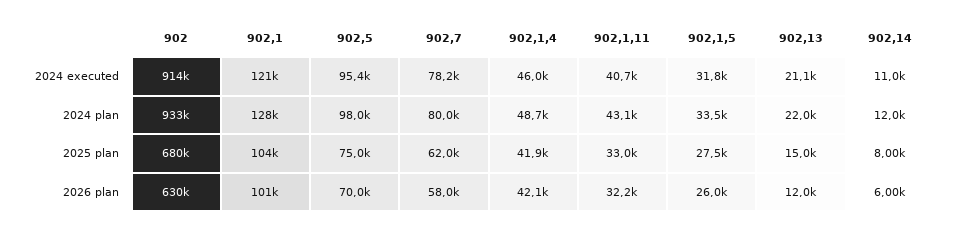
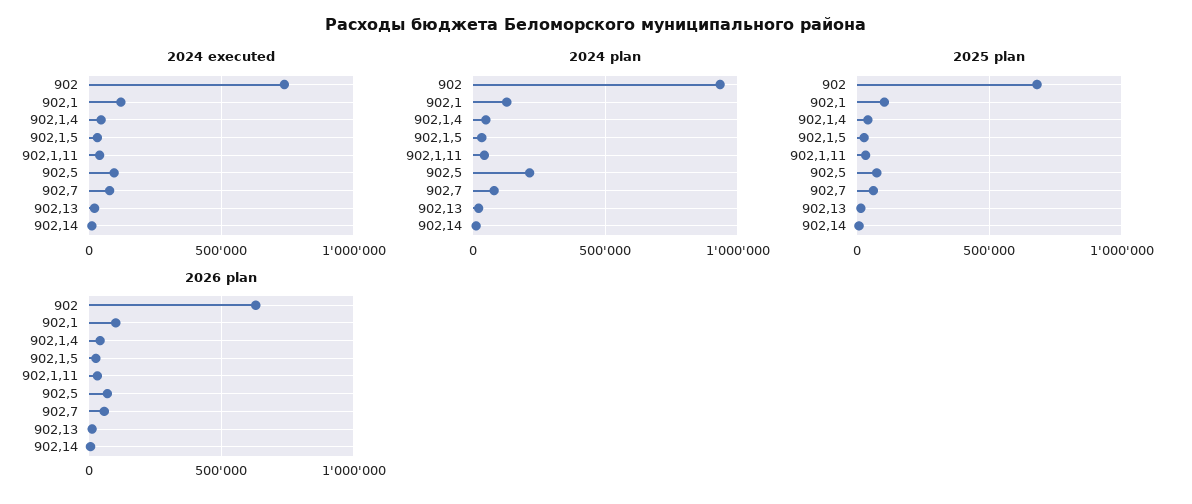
  {
    "2024 executed": {
-     "902": 914000,
+     "902": 750000,
      "902,1": 121000,
      "902,5": 95400,
      "902,7": 78200,
      "902,1,4": 46000,
      "902,1,11": 40700,
      "902,1,5": 31800,
      "902,13": 21100,
      "902,14": 11000
    },
    "2024 plan": {
      "902": 933000,
      "902,1": 128000,
-     "902,5": 98000,
+     "902,5": 200000,
      "902,7": 80000,
      "902,1,4": 48700,
      "902,1,11": 43100,
      "902,1,5": 33500,
      "902,13": 22000,
      "902,14": 12000
    },
    "2025 plan": {
      "902": 680000,
      "902,1": 104000,
      "902,5": 75000,
      "902,7": 62000,
      "902,1,4": 41900,
      "902,1,11": 33000,
      "902,1,5": 27500,
      "902,13": 15000,
      "902,14": 8000
    },
    "2026 plan": {
      "902": 630000,
      "902,1": 101000,
      "902,5": 70000,
      "902,7": 58000,
      "902,1,4": 42100,
      "902,1,11": 32200,
      "902,1,5": 26000,
      "902,13": 12000,
      "902,14": 6000
    }
  }

